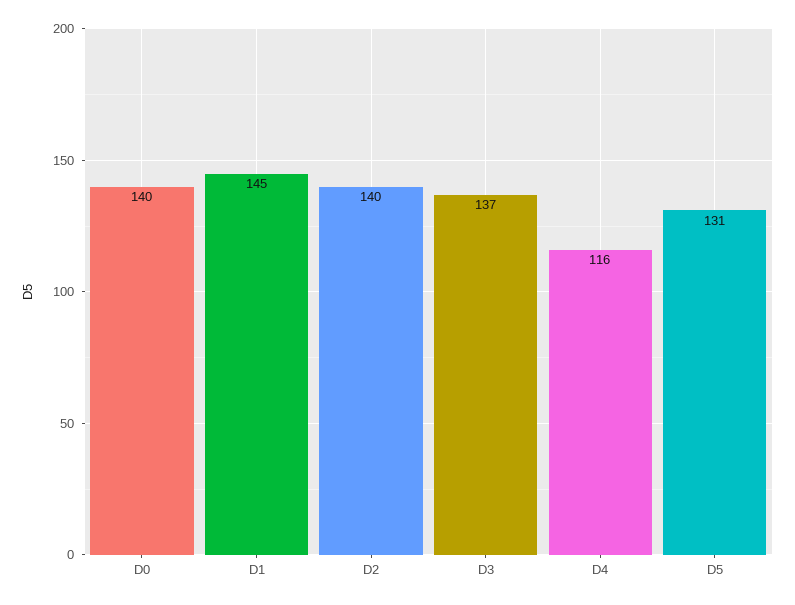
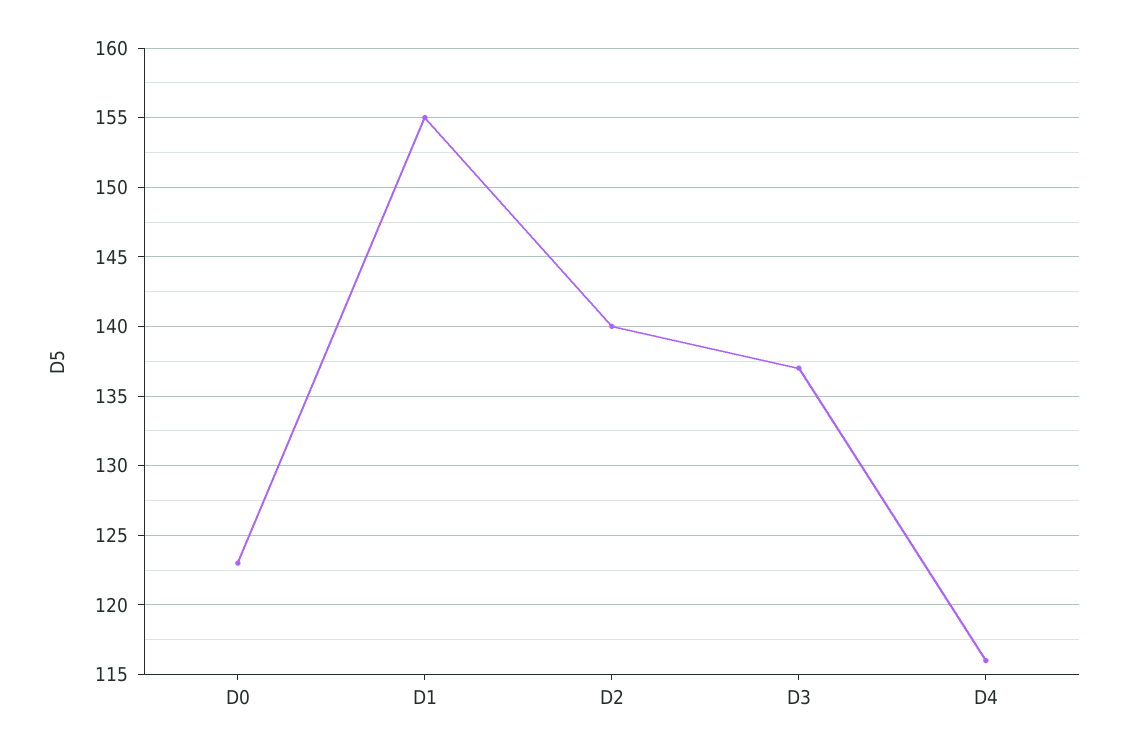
  {
-   "D0": 140,
+   "D0": 123,
-   "D1": 145,
+   "D1": 155,
    "D2": 140,
    "D3": 137,
-   "D4": 116,
+   "D4": 116
-   "D5": 131
  }

